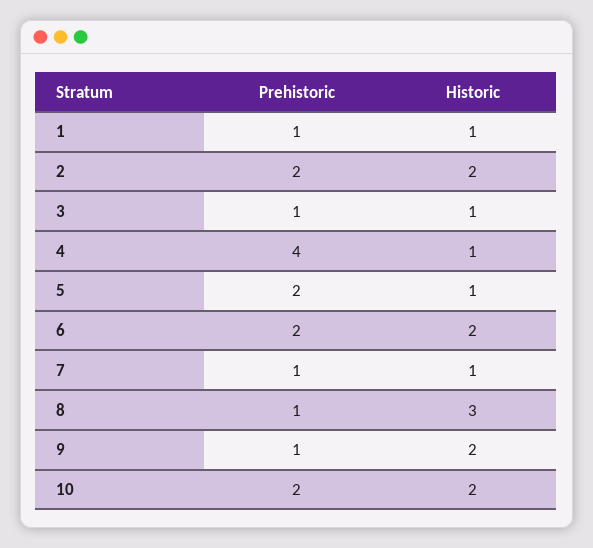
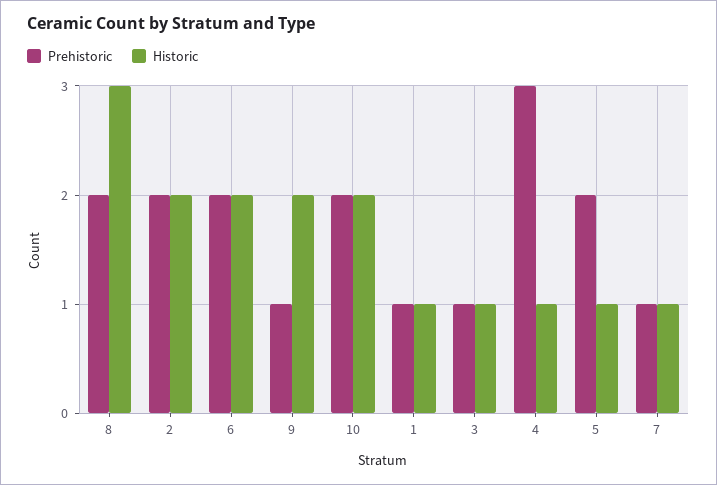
  {
    "Prehistoric": {
      "1": 1,
      "2": 2,
      "3": 1,
-     "4": 4,
+     "4": 3,
      "5": 2,
      "6": 2,
      "7": 1,
-     "8": 1,
+     "8": 2,
      "9": 1,
      "10": 2
    },
    "Historic": {
      "1": 1,
      "2": 2,
      "3": 1,
      "4": 1,
      "5": 1,
      "6": 2,
      "7": 1,
      "8": 3,
      "9": 2,
      "10": 2
    }
  }

